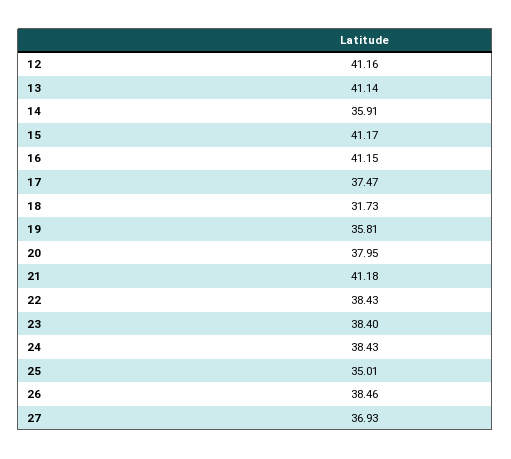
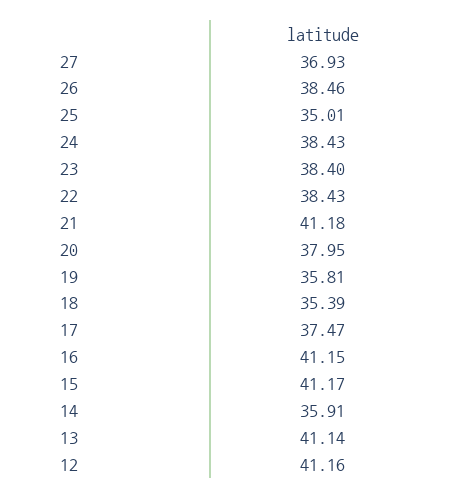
  {
    "12": 41.16,
    "13": 41.14,
    "14": 35.91,
    "15": 41.17,
    "16": 41.15,
    "17": 37.47,
-   "18": 31.73,
+   "18": 35.39,
    "19": 35.81,
    "20": 37.95,
    "21": 41.18,
    "22": 38.43,
    "23": 38.4,
    "24": 38.43,
    "25": 35.01,
    "26": 38.46,
    "27": 36.93
  }

